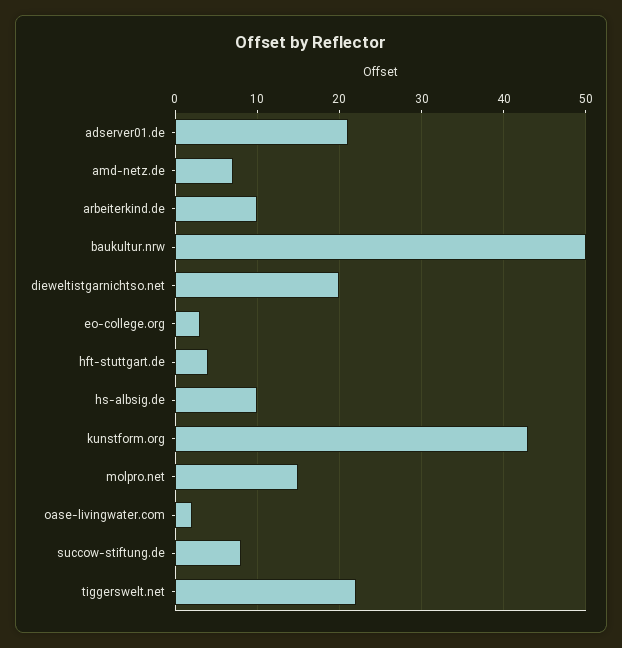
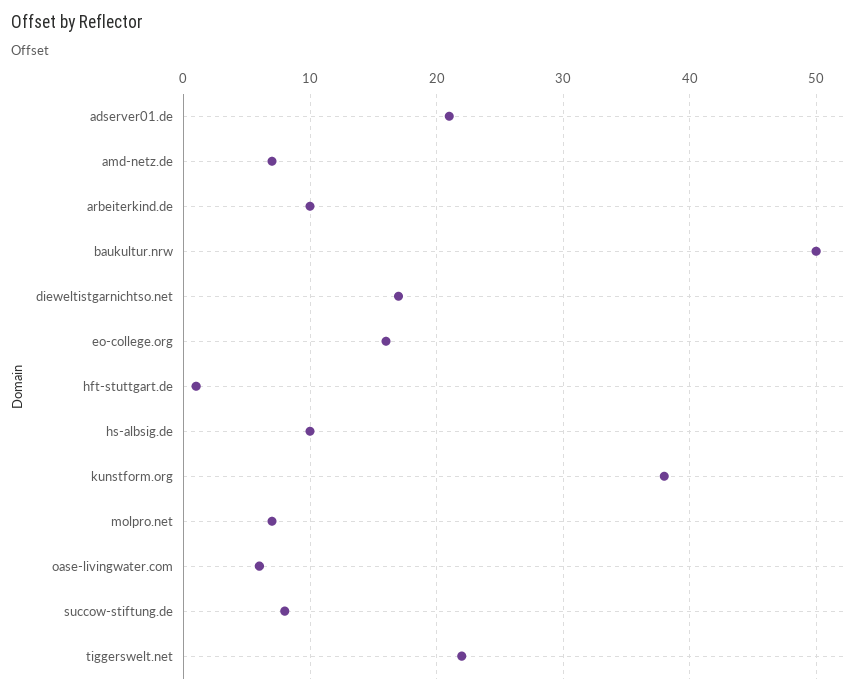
  {
    "adserver01.de": 21,
    "amd-netz.de": 7,
    "arbeiterkind.de": 10,
    "baukultur.nrw": 50,
-   "dieweltistgarnichtso.net": 20,
+   "dieweltistgarnichtso.net": 17,
-   "eo-college.org": 3,
+   "eo-college.org": 16,
-   "hft-stuttgart.de": 4,
+   "hft-stuttgart.de": 1,
    "hs-albsig.de": 10,
-   "kunstform.org": 43,
+   "kunstform.org": 38,
-   "molpro.net": 15,
+   "molpro.net": 7,
-   "oase-livingwater.com": 2,
+   "oase-livingwater.com": 6,
    "succow-stiftung.de": 8,
    "tiggerswelt.net": 22
  }

